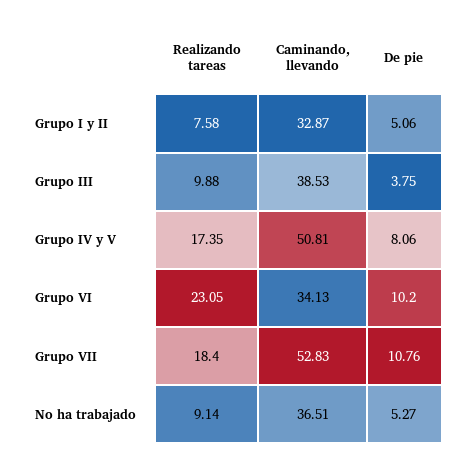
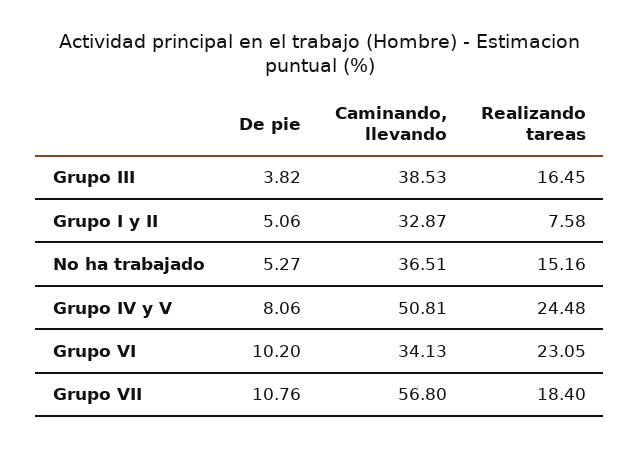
  {
    "Realizando tareas": {
      "Grupo I y II": 7.58,
-     "Grupo III": 9.88,
+     "Grupo III": 16.45,
-     "Grupo IV y V": 17.35,
+     "Grupo IV y V": 24.48,
      "Grupo VI": 23.05,
      "Grupo VII": 18.4,
-     "No ha trabajado": 9.14
+     "No ha trabajado": 15.16
    },
    "Caminando, llevando": {
      "Grupo I y II": 32.87,
      "Grupo III": 38.53,
      "Grupo IV y V": 50.81,
      "Grupo VI": 34.13,
-     "Grupo VII": 52.83,
+     "Grupo VII": 56.8,
      "No ha trabajado": 36.51
    },
    "De pie": {
      "Grupo I y II": 5.06,
-     "Grupo III": 3.75,
+     "Grupo III": 3.82,
      "Grupo IV y V": 8.06,
      "Grupo VI": 10.2,
      "Grupo VII": 10.76,
      "No ha trabajado": 5.27
    }
  }

